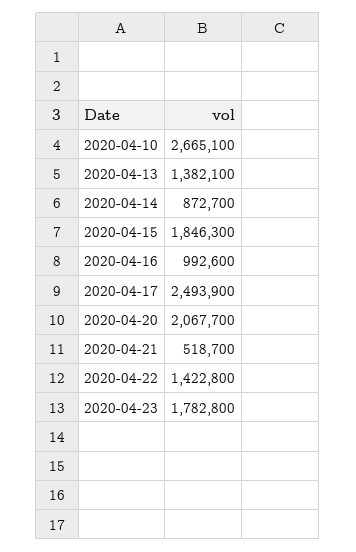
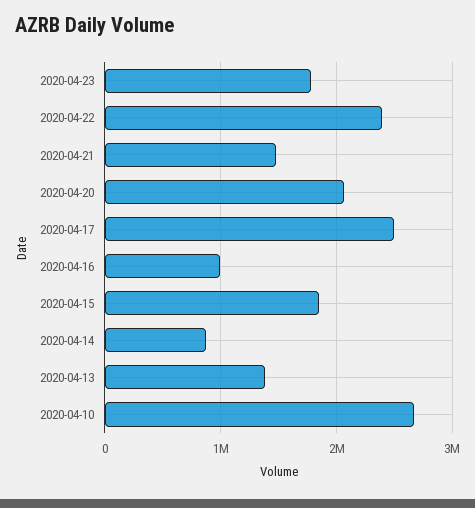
  {
    "2020-04-10": 2665100,
    "2020-04-13": 1382100,
    "2020-04-14": 872700,
    "2020-04-15": 1846300,
    "2020-04-16": 992600,
    "2020-04-17": 2493900,
    "2020-04-20": 2067700,
-   "2020-04-21": 518700,
+   "2020-04-21": 1500000,
-   "2020-04-22": 1422800,
+   "2020-04-22": 2400000,
    "2020-04-23": 1782800
  }

